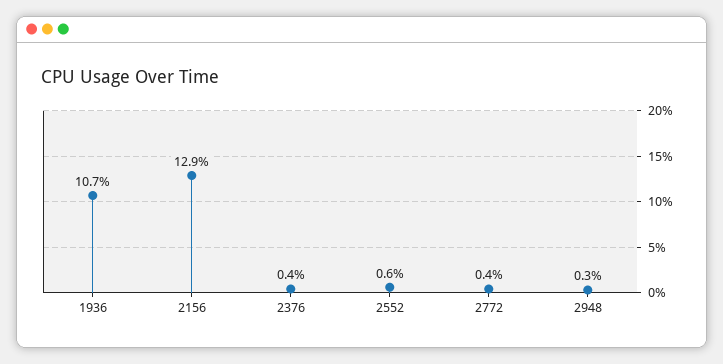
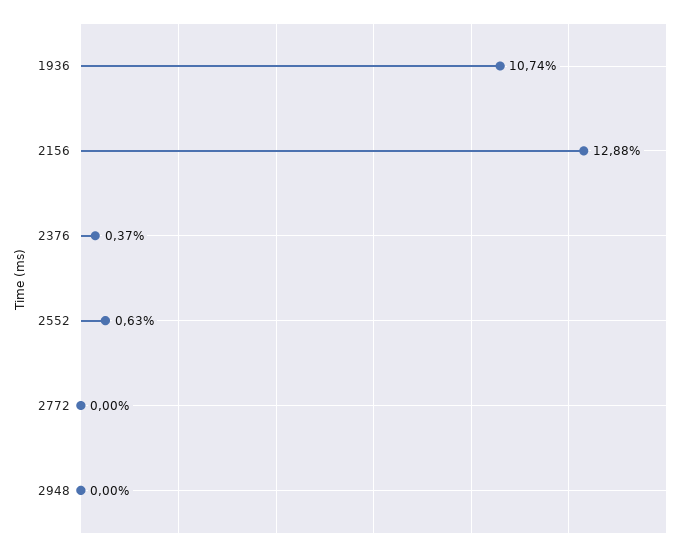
  {
    "1936": 10.74,
    "2156": 12.88,
    "2376": 0.37,
    "2552": 0.63,
-   "2772": 0.4,
+   "2772": 0,
-   "2948": 0.3
+   "2948": 0
  }

